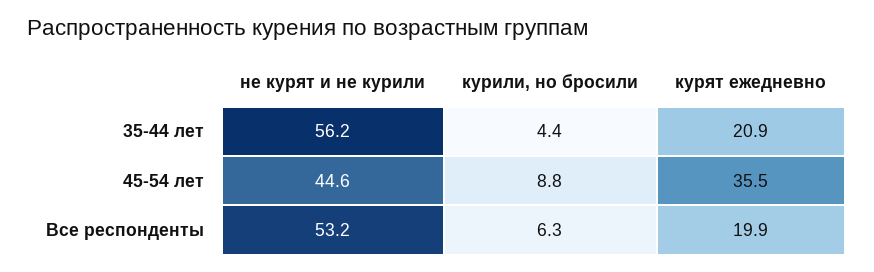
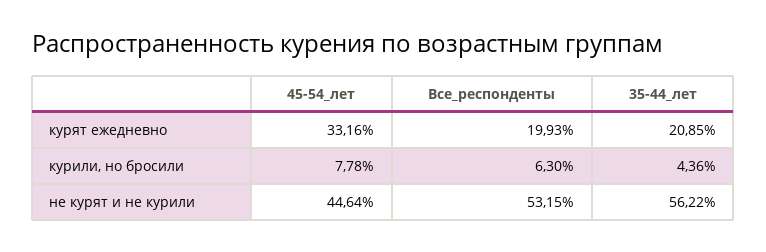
  {
    "не курят и не курили": {
      "35-44 лет": 56.22,
      "45-54 лет": 44.64,
      "Все респонденты": 53.15
    },
    "курили, но бросили": {
      "35-44 лет": 4.36,
-     "45-54 лет": 8.8,
+     "45-54 лет": 7.78,
      "Все респонденты": 6.3
    },
    "курят ежедневно": {
      "35-44 лет": 20.85,
-     "45-54 лет": 35.5,
+     "45-54 лет": 33.16,
      "Все респонденты": 19.93
    }
  }

